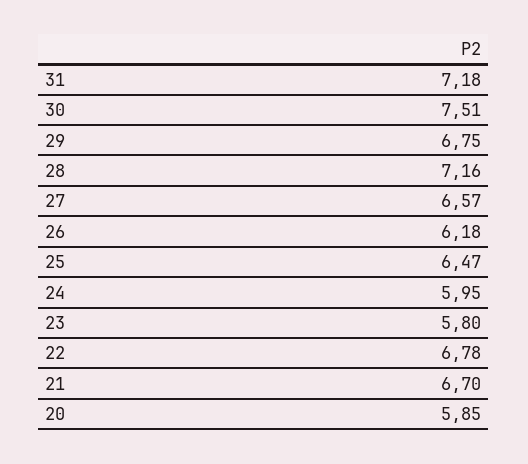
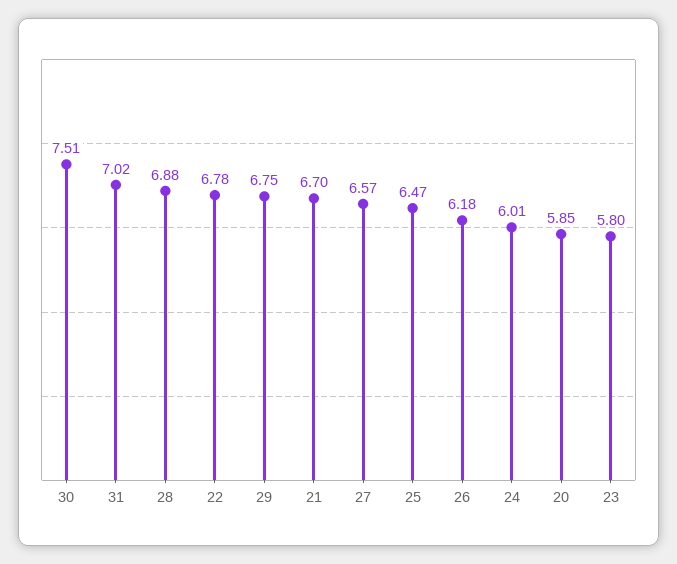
  {
-   "31": 7.18,
+   "31": 7.02,
    "30": 7.51,
    "29": 6.75,
-   "28": 7.16,
+   "28": 6.88,
    "27": 6.57,
    "26": 6.18,
    "25": 6.47,
-   "24": 5.95,
+   "24": 6.01,
    "23": 5.8,
    "22": 6.78,
    "21": 6.7,
    "20": 5.85
  }

